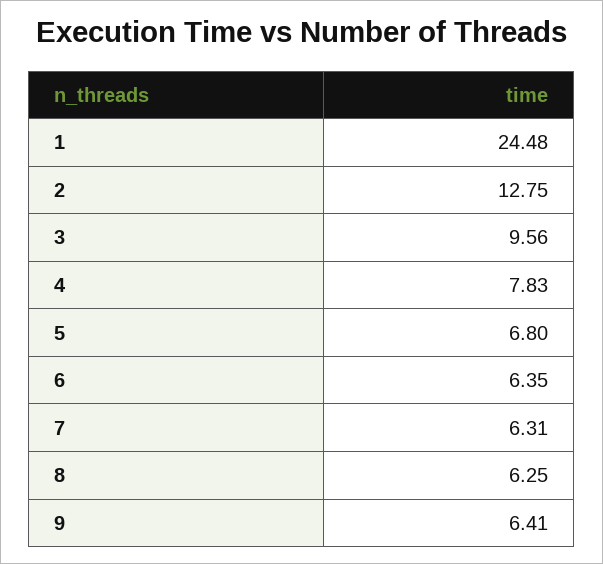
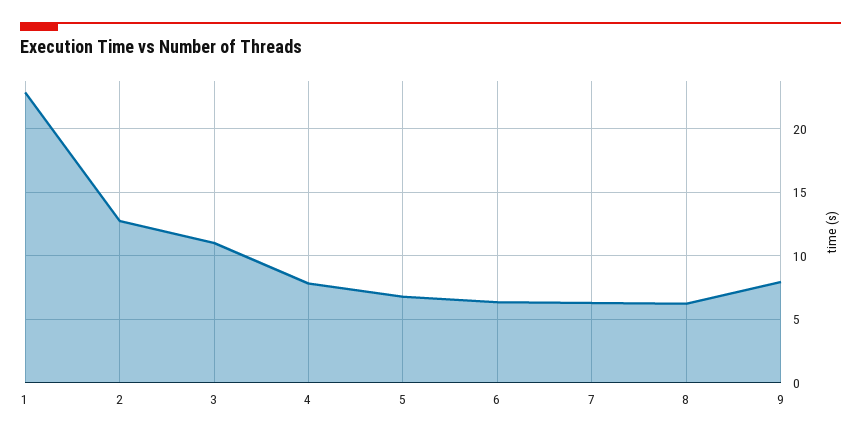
  {
-   "1": 24.48,
+   "1": 23,
    "2": 12.75,
-   "3": 9.56,
+   "3": 11,
    "4": 7.83,
    "5": 6.8,
    "6": 6.35,
    "7": 6.31,
    "8": 6.25,
-   "9": 6.41
+   "9": 8
  }

